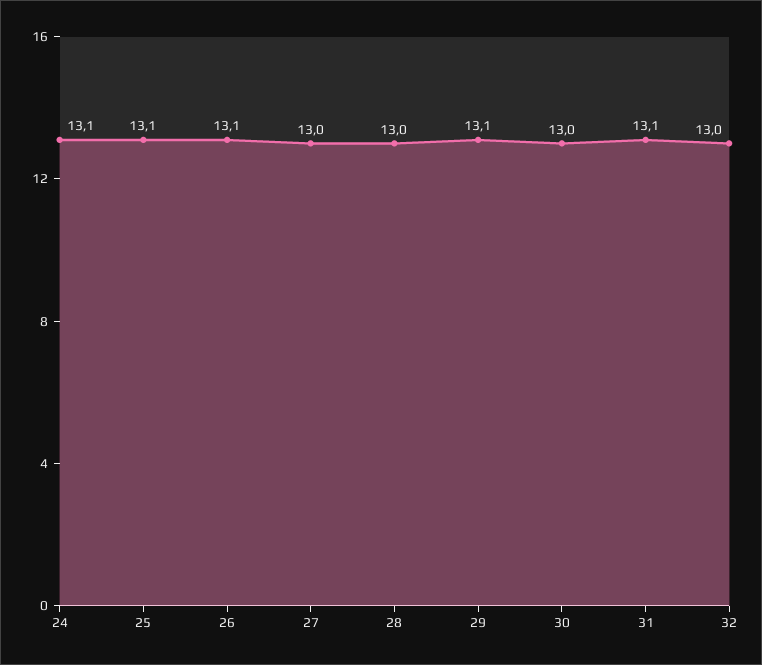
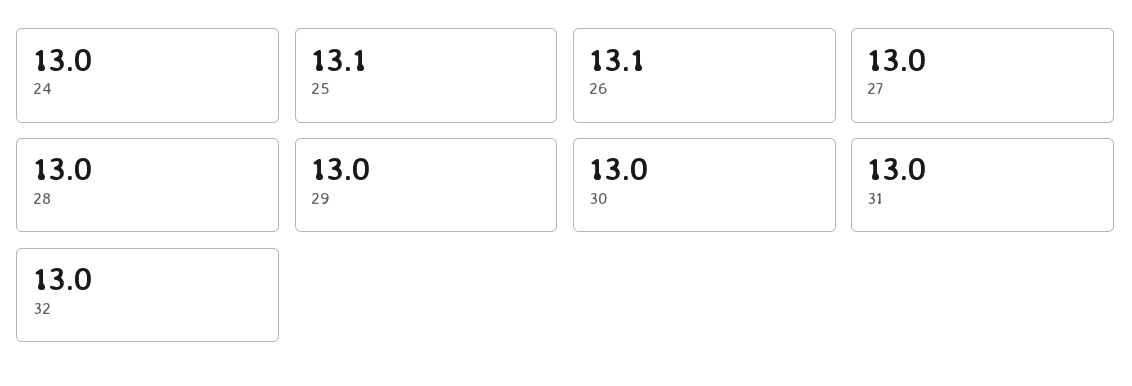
  {
-   "24": 13.1,
+   "24": 13,
    "25": 13.1,
    "26": 13.1,
    "27": 13,
    "28": 13,
-   "29": 13.1,
+   "29": 13,
    "30": 13,
-   "31": 13.1,
+   "31": 13,
    "32": 13
  }

